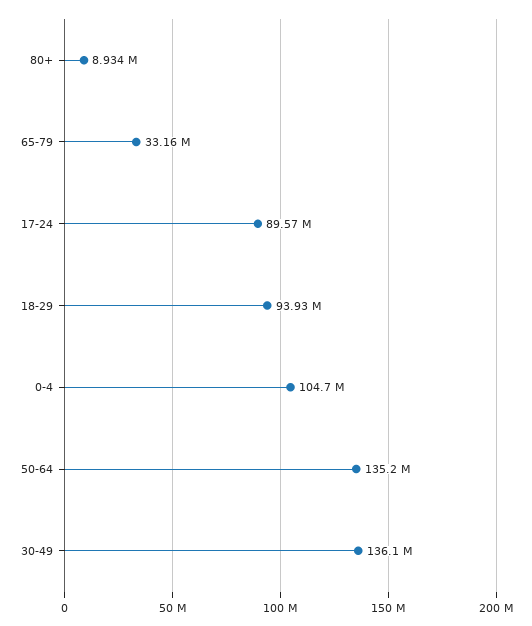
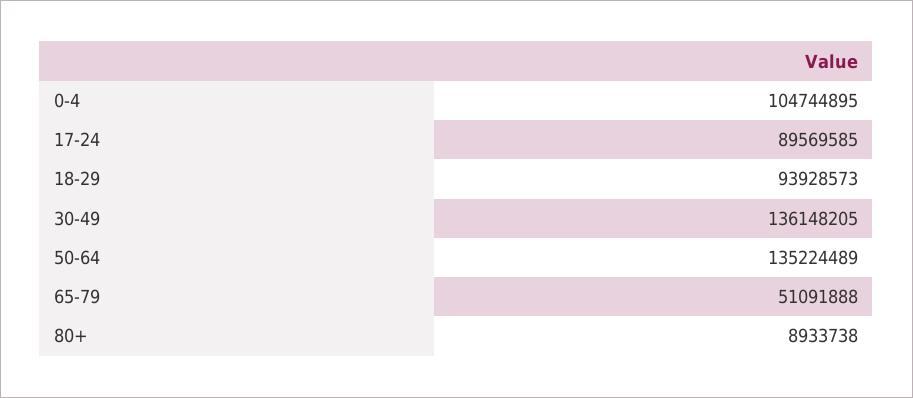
  {
    "80+": 8933738,
-   "65-79": 33160000,
+   "65-79": 51091888,
    "17-24": 89569585,
    "18-29": 93928573,
    "0-4": 104744895,
    "50-64": 135224489,
    "30-49": 136148205
  }

